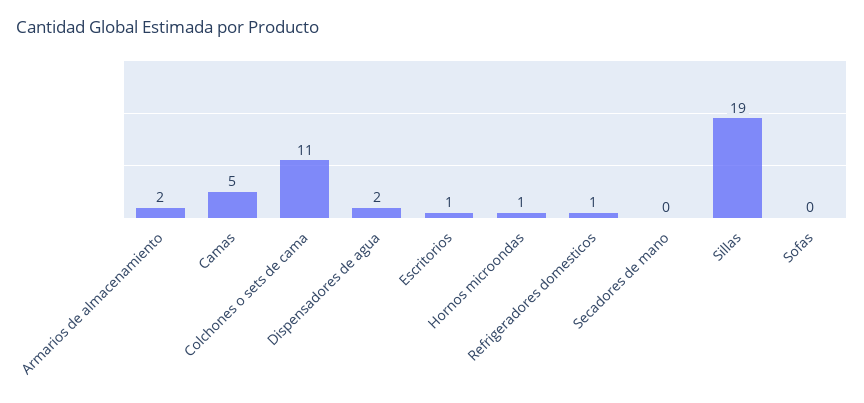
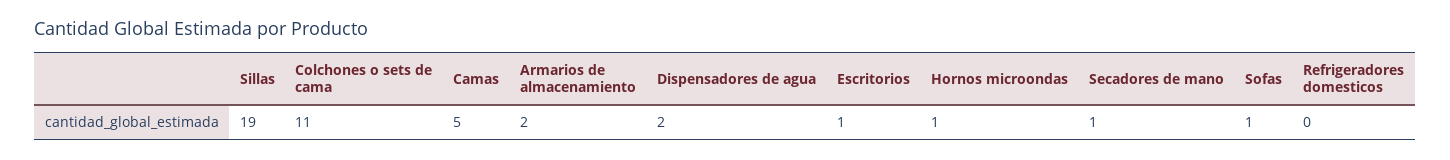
  {
    "Armarios de almacenamiento": 2,
    "Camas": 5,
    "Colchones o sets de cama": 11,
    "Dispensadores de agua": 2,
    "Escritorios": 1,
    "Hornos microondas": 1,
-   "Refrigeradores domesticos": 1,
+   "Refrigeradores domesticos": 0,
-   "Secadores de mano": 0,
+   "Secadores de mano": 1,
    "Sillas": 19,
-   "Sofas": 0
+   "Sofas": 1
  }

